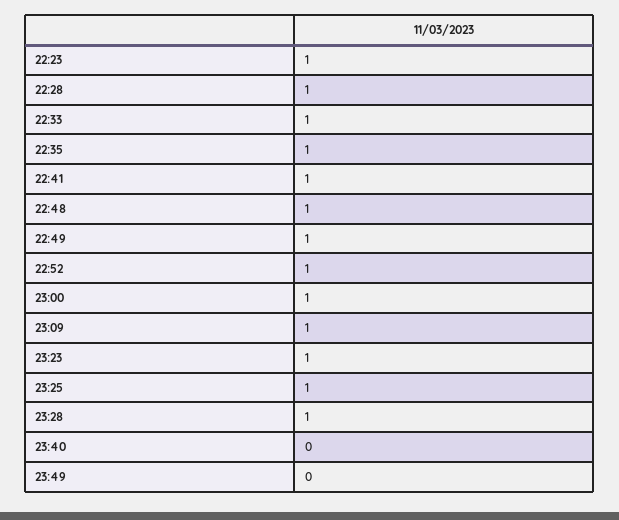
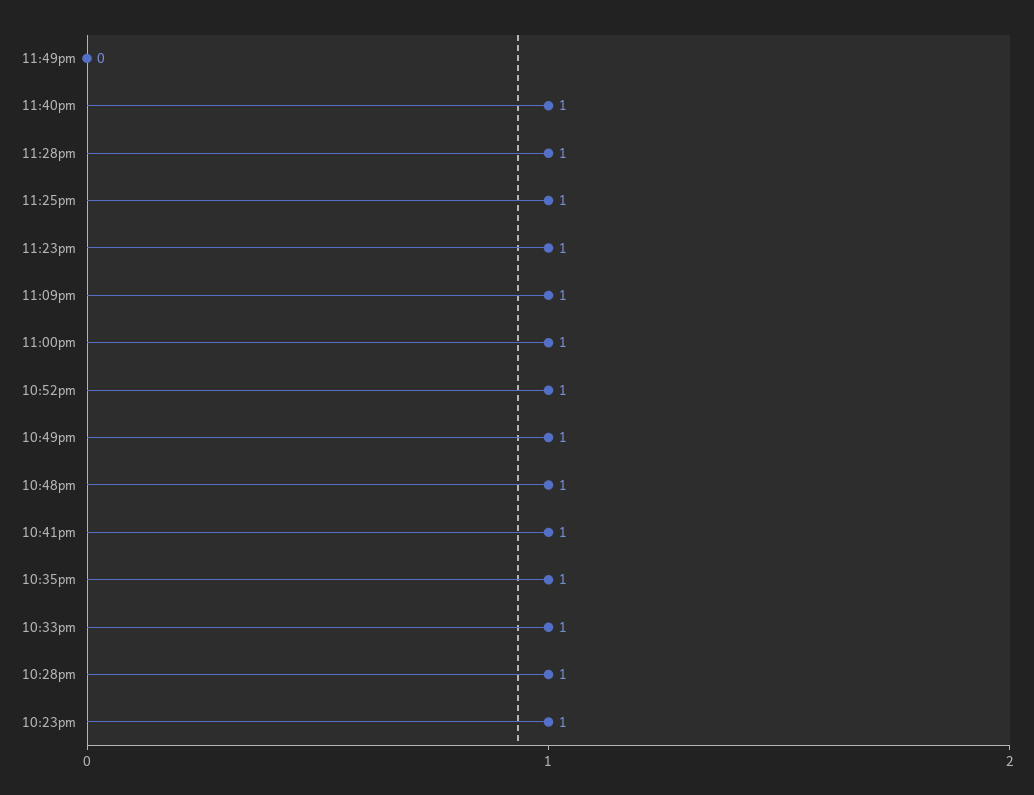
  {
    "22:23": 1,
    "22:28": 1,
    "22:33": 1,
    "22:35": 1,
    "22:41": 1,
    "22:48": 1,
    "22:49": 1,
    "22:52": 1,
    "23:00": 1,
    "23:09": 1,
    "23:23": 1,
    "23:25": 1,
    "23:28": 1,
-   "23:40": 0,
+   "23:40": 1,
    "23:49": 0
  }

